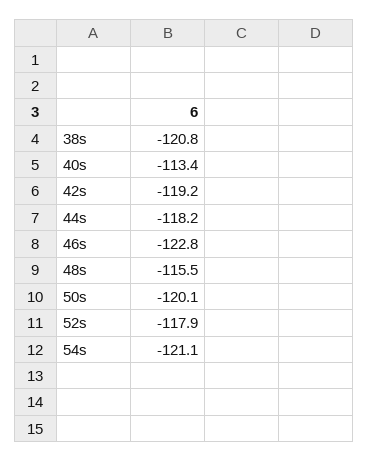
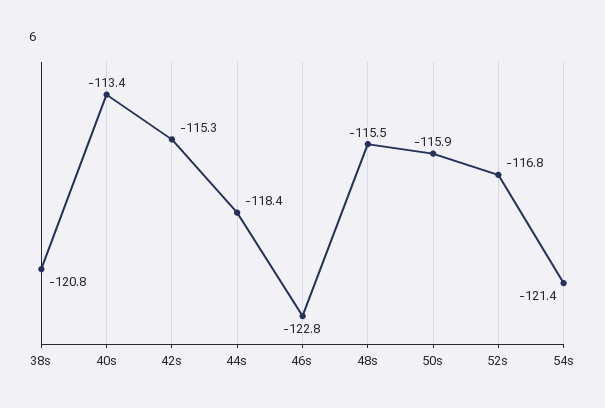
  {
    "38s": -120.8,
    "40s": -113.4,
-   "42s": -119.2,
+   "42s": -115.3,
-   "44s": -118.2,
+   "44s": -118.4,
    "46s": -122.8,
    "48s": -115.5,
-   "50s": -120.1,
+   "50s": -115.9,
-   "52s": -117.9,
+   "52s": -116.8,
-   "54s": -121.1
+   "54s": -121.4
  }

